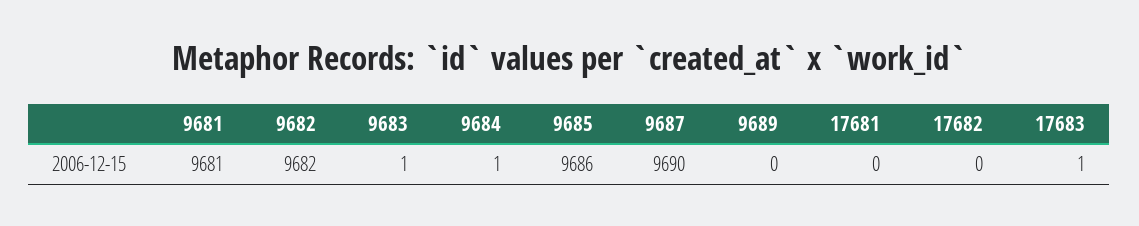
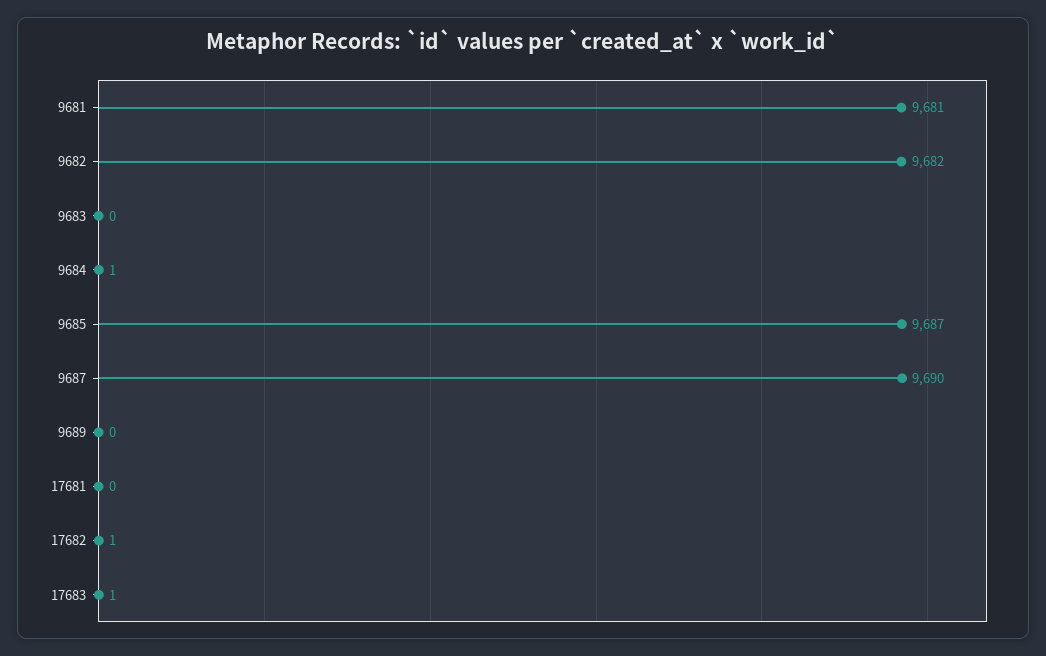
  {
    "9681": 9681,
    "9682": 9682,
-   "9683": 1,
+   "9683": 0,
    "9684": 1,
-   "9685": 9686,
+   "9685": 9687,
    "9687": 9690,
    "9689": 0,
    "17681": 0,
-   "17682": 0,
+   "17682": 1,
    "17683": 1
  }

